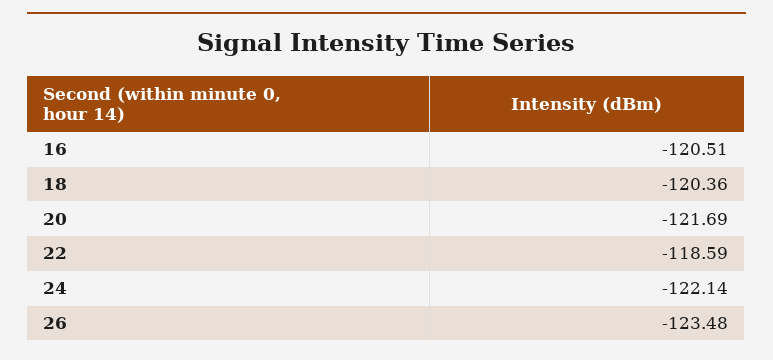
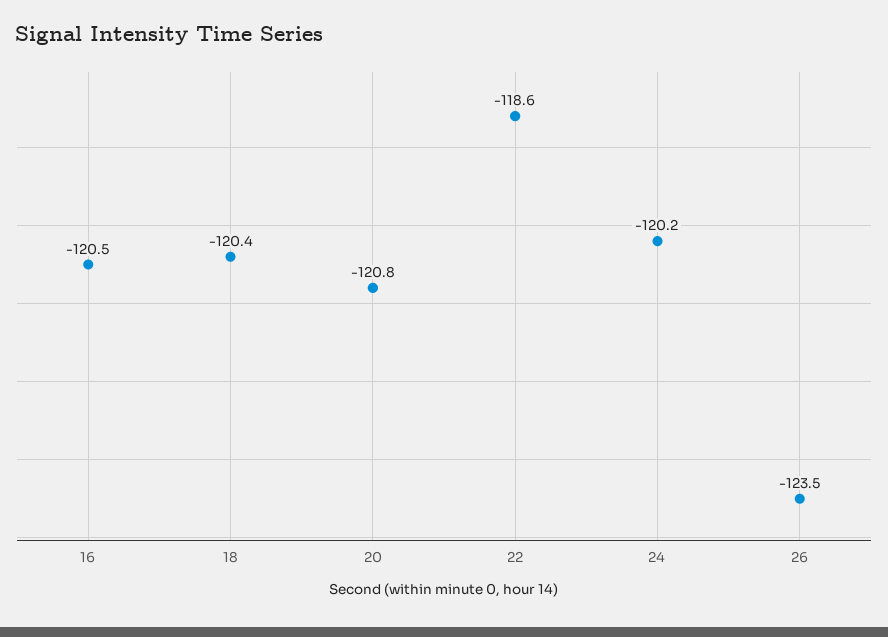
  {
    "16": -120.51,
    "18": -120.36,
-   "20": -121.69,
+   "20": -120.8,
    "22": -118.59,
-   "24": -122.14,
+   "24": -120.2,
    "26": -123.48
  }

